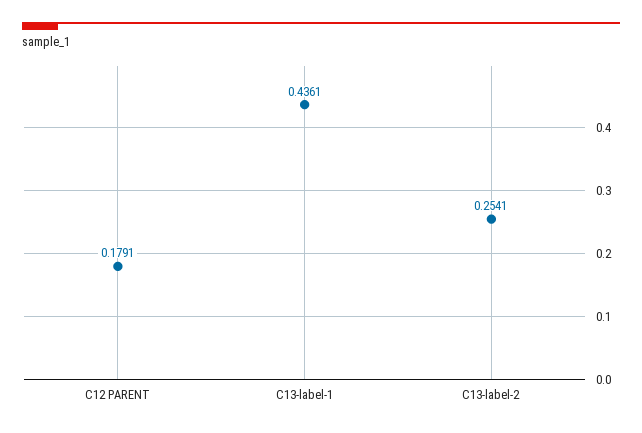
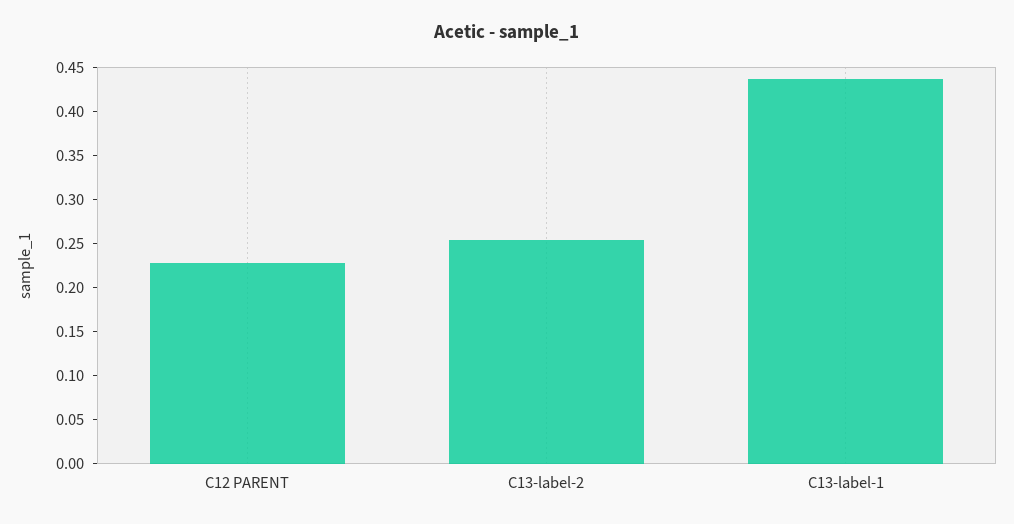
  {
-   "C12 PARENT": 0.1791,
+   "C12 PARENT": 0.23,
    "C13-label-1": 0.4361,
    "C13-label-2": 0.2541
  }

